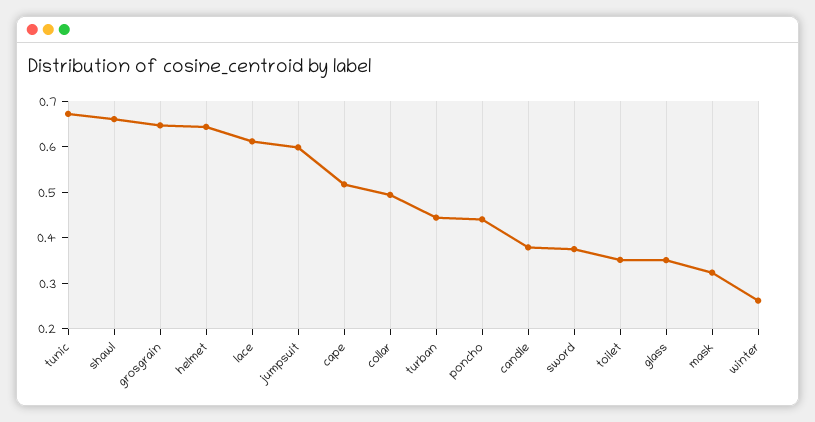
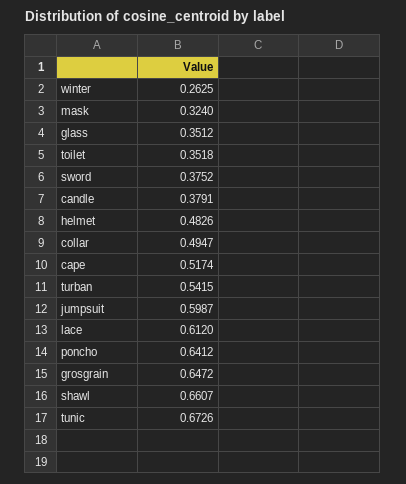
  {
    "tunic": 0.6726,
    "shawl": 0.6607,
    "grosgrain": 0.6472,
-   "helmet": 0.64,
+   "helmet": 0.4826,
    "lace": 0.612,
    "jumpsuit": 0.5987,
    "cape": 0.5174,
    "collar": 0.4947,
-   "turban": 0.44,
+   "turban": 0.5415,
-   "poncho": 0.44,
+   "poncho": 0.6412,
    "candle": 0.3791,
    "sword": 0.3752,
    "toilet": 0.3518,
    "glass": 0.3512,
    "mask": 0.324,
    "winter": 0.2625
  }

